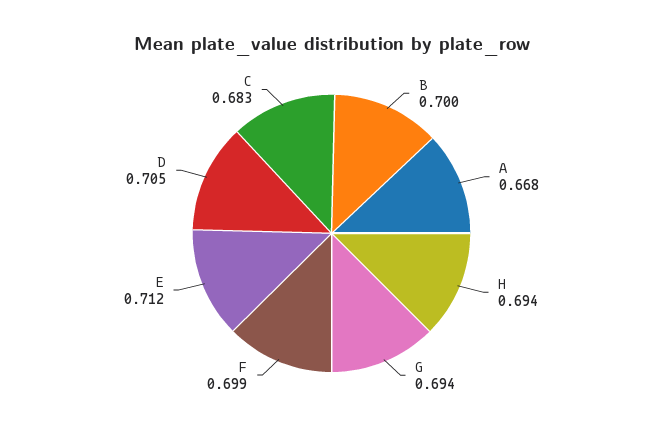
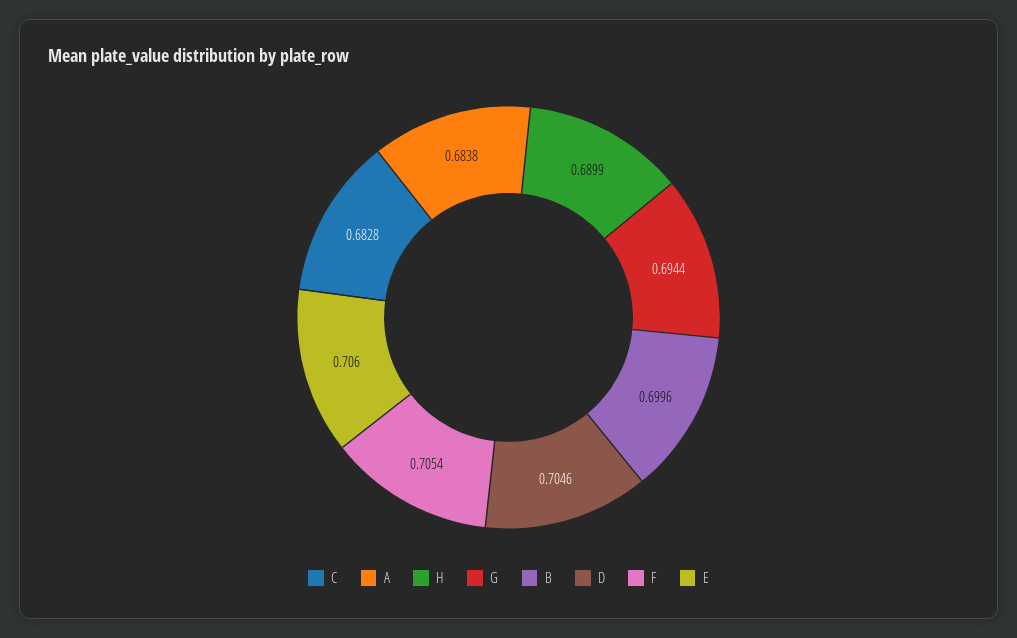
  {
    "B": 0.6996,
-   "A": 0.668,
+   "A": 0.6838,
-   "H": 0.694,
+   "H": 0.6899,
    "G": 0.6944,
-   "F": 0.699,
+   "F": 0.7054,
-   "E": 0.712,
+   "E": 0.706,
    "D": 0.7046,
    "C": 0.6828
  }

